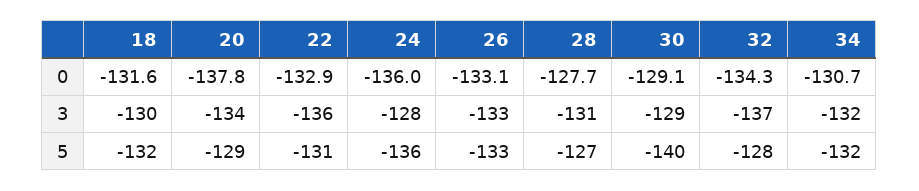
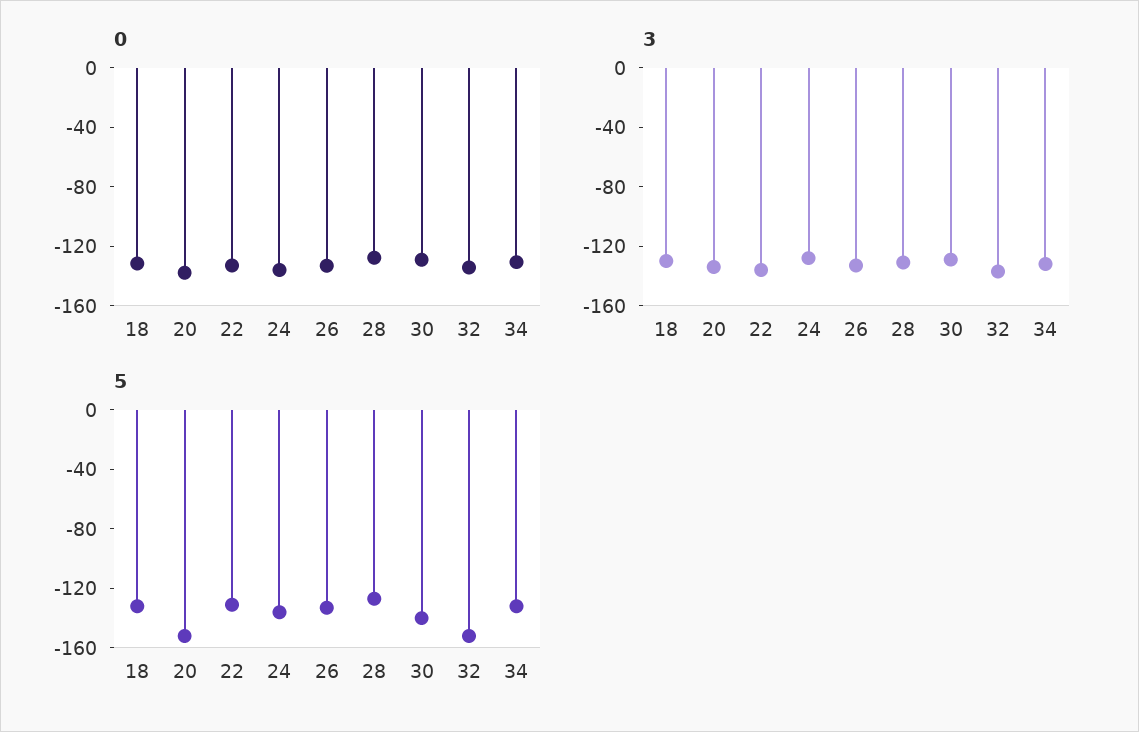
  {
    "0": {
      "18": -131.6,
      "20": -137.8,
      "22": -132.9,
      "24": -136,
      "26": -133.1,
      "28": -127.7,
      "30": -129.1,
      "32": -134.3,
      "34": -130.7
    },
    "3": {
      "18": -130,
      "20": -134,
      "22": -136,
      "24": -128,
      "26": -133,
      "28": -131,
      "30": -129,
      "32": -137,
      "34": -132
    },
    "5": {
      "18": -132,
-     "20": -129,
+     "20": -150,
      "22": -131,
      "24": -136,
      "26": -133,
      "28": -127,
      "30": -140,
-     "32": -128,
+     "32": -150,
      "34": -132
    }
  }

